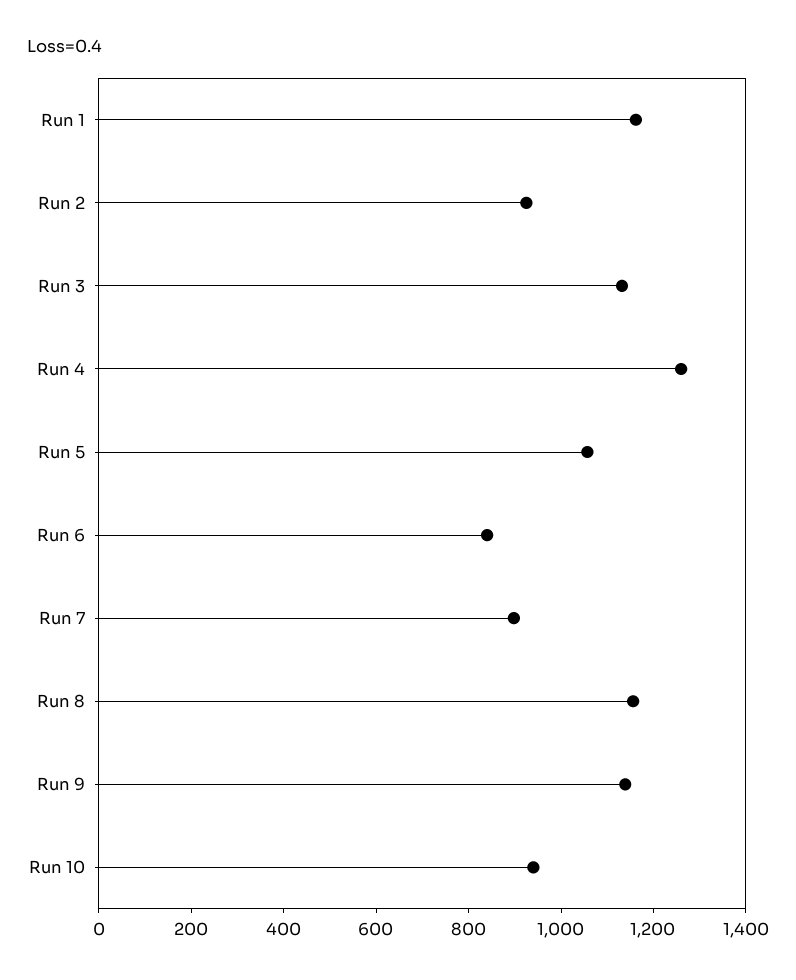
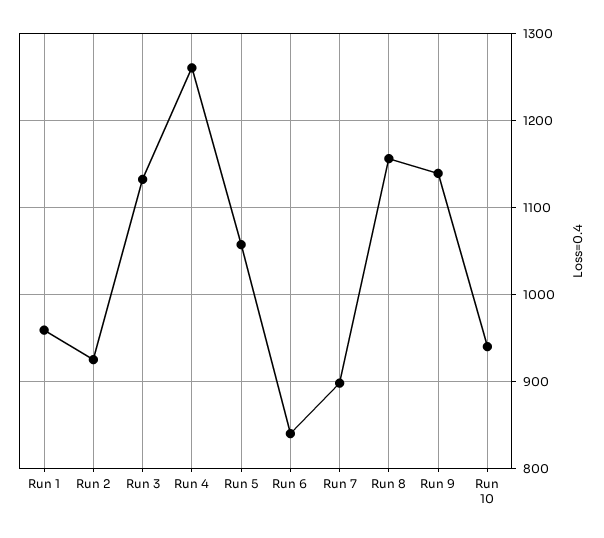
  {
-   "Run 1": 1150,
+   "Run 1": 960,
    "Run 2": 930,
    "Run 3": 1130,
    "Run 4": 1260,
    "Run 5": 1060,
    "Run 6": 840,
    "Run 7": 900,
    "Run 8": 1160,
    "Run 9": 1140,
    "Run 10": 940
  }

